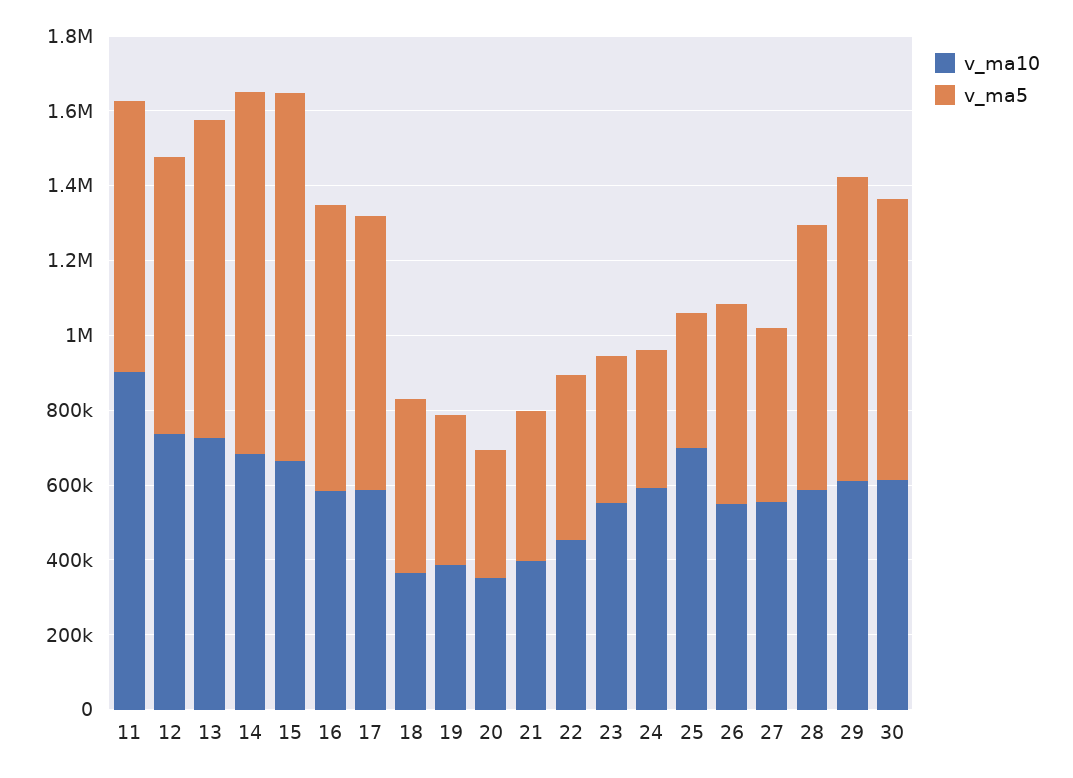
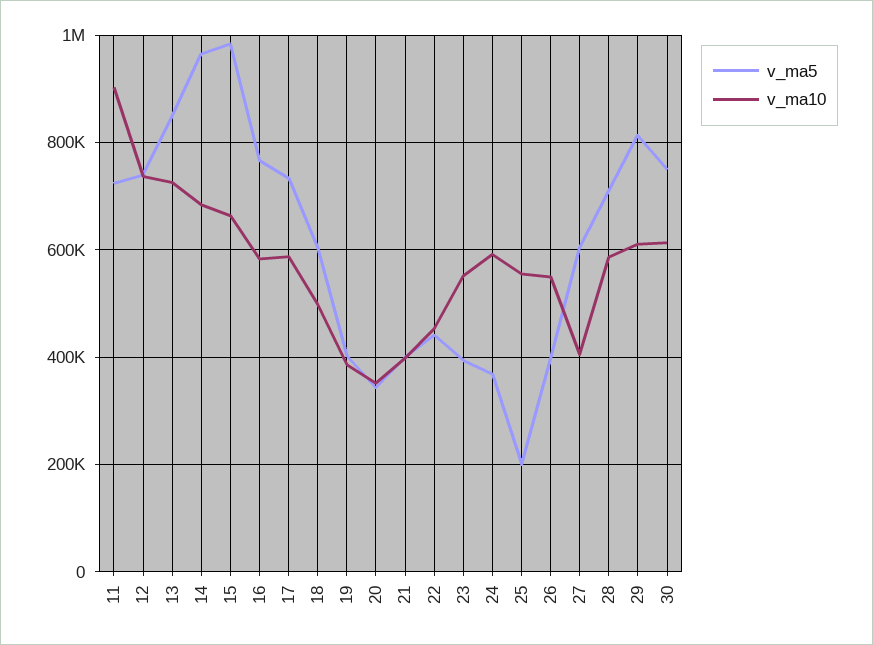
  {
    "v_ma10": {
      "11": 900000,
      "12": 740000,
      "13": 720000,
      "14": 680000,
      "15": 660000,
      "16": 580000,
      "17": 580000,
-     "18": 350000,
+     "18": 500000,
      "19": 380000,
      "20": 360000,
      "21": 400000,
      "22": 460000,
      "23": 560000,
      "24": 600000,
-     "25": 700000,
+     "25": 560000,
      "26": 540000,
-     "27": 550000,
+     "27": 400000,
      "28": 580000,
      "29": 620000,
      "30": 620000
    },
    "v_ma5": {
      "11": 720000,
      "12": 740000,
      "13": 840000,
      "14": 960000,
      "15": 980000,
      "16": 760000,
      "17": 740000,
-     "18": 450000,
+     "18": 600000,
      "19": 400000,
      "20": 340000,
      "21": 400000,
      "22": 440000,
      "23": 400000,
      "24": 360000,
-     "25": 350000,
+     "25": 200000,
-     "26": 550000,
+     "26": 400000,
-     "27": 450000,
+     "27": 600000,
      "28": 700000,
      "29": 820000,
      "30": 740000
    }
  }

